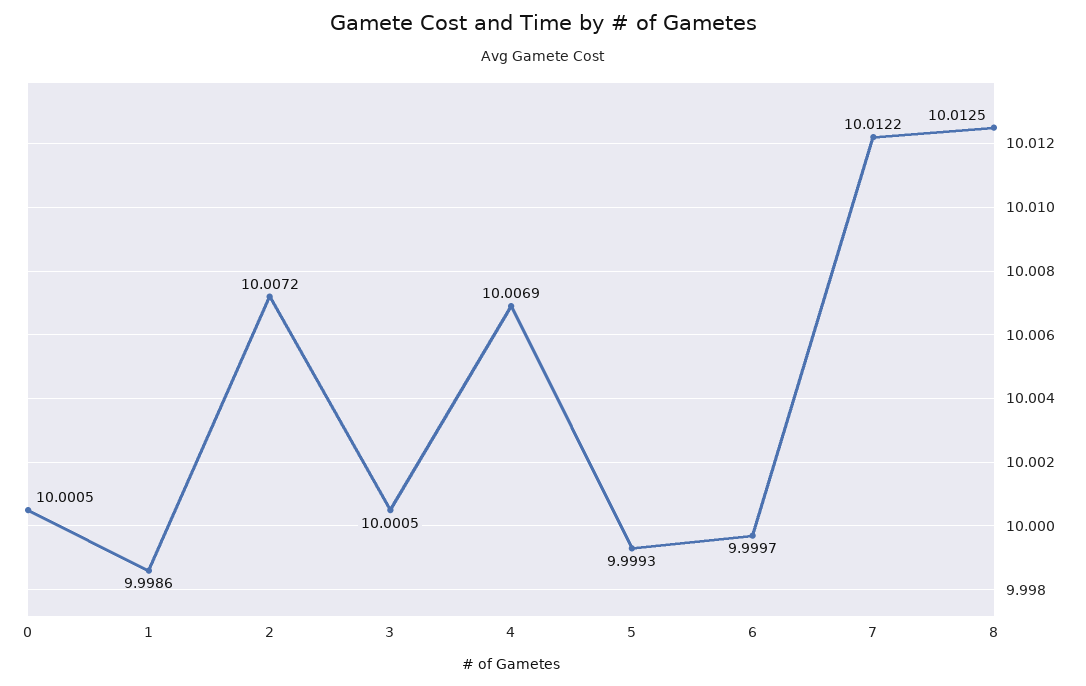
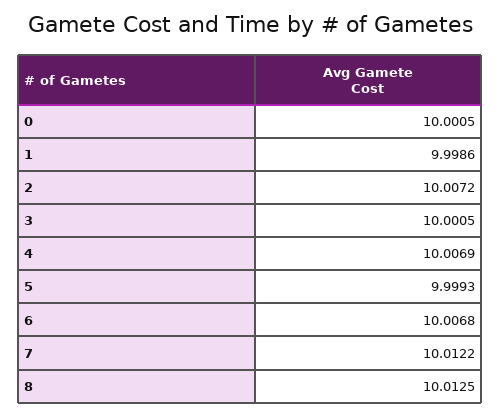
  {
    "0": 10.0005,
    "1": 9.9986,
    "2": 10.0072,
    "3": 10.0005,
    "4": 10.0069,
    "5": 9.9993,
-   "6": 9.9997,
+   "6": 10.0068,
    "7": 10.0122,
    "8": 10.0125
  }

